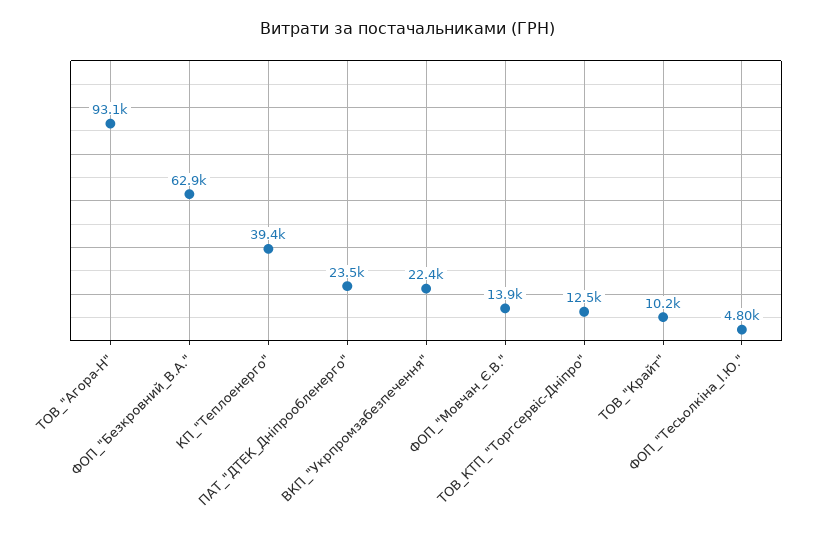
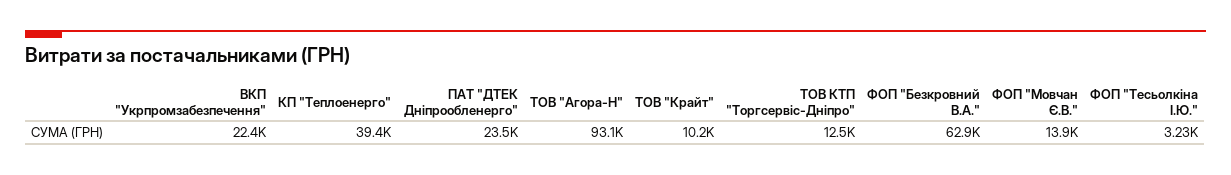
  {
    "ТОВ_\"Агора-Н\"": 93100,
    "ФОП_\"Безкровний_В.А.\"": 62900,
    "КП_\"Теплоенерго\"": 39400,
    "ПАТ_\"ДТЕК_Дніпрообленерго\"": 23500,
    "ВКП_\"Укрпромзабезпечення\"": 22400,
    "ФОП_\"Мовчан_Є.В.\"": 13900,
    "ТОВ_КТП_\"Торгсервіс-Дніпро\"": 12500,
    "ТОВ_\"Крайт\"": 10200,
-   "ФОП_\"Тесьолкіна_І.Ю.\"": 4800
+   "ФОП_\"Тесьолкіна_І.Ю.\"": 3230
  }

